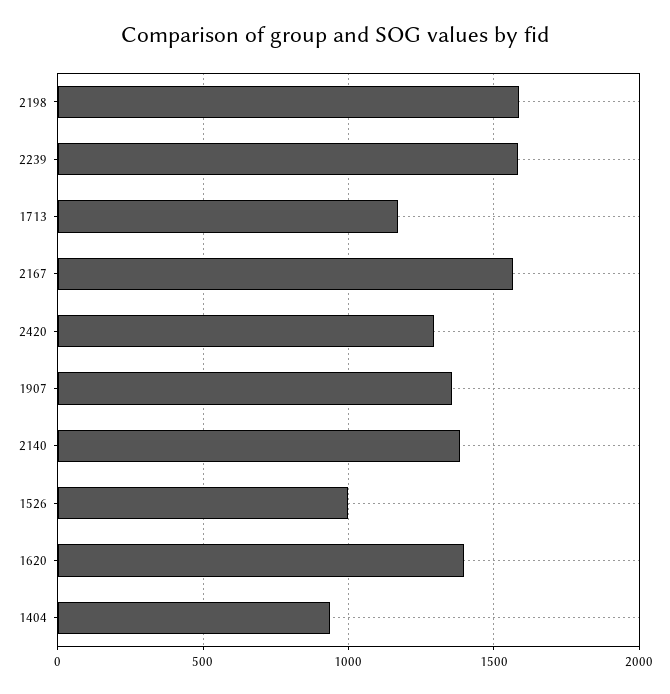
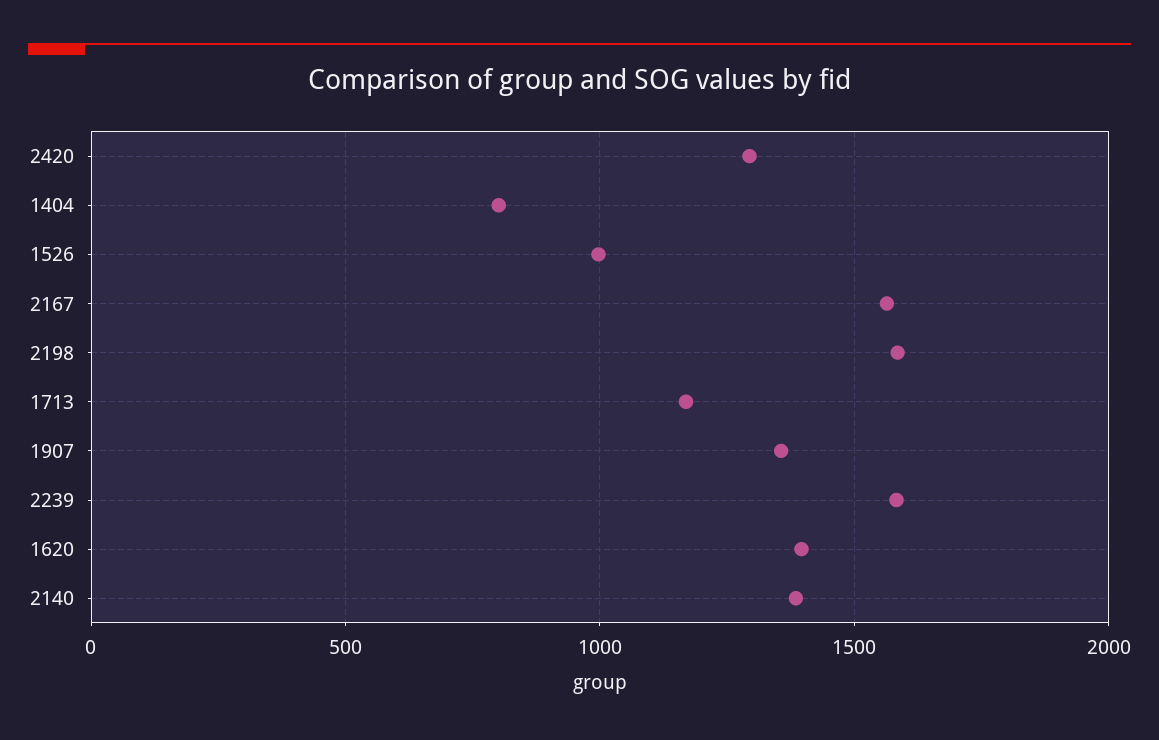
  {
    "2198": 1600,
    "2239": 1600,
    "1713": 1150,
    "2167": 1550,
    "2420": 1300,
    "1907": 1350,
    "2140": 1400,
    "1526": 1000,
    "1620": 1400,
-   "1404": 950
+   "1404": 800
  }

